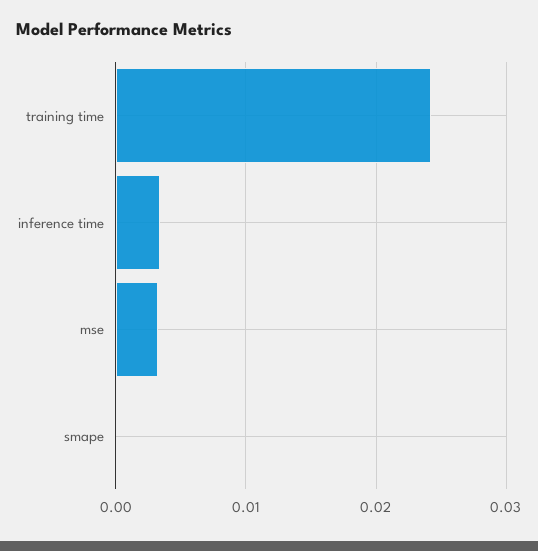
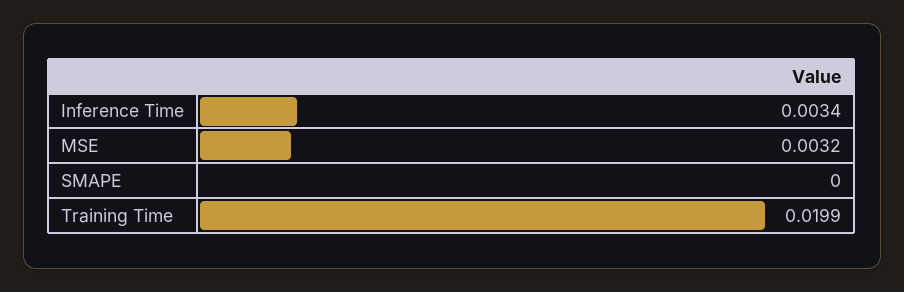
  {
-   "training time": 0.024,
+   "training time": 0.0199,
    "inference time": 0.0034,
    "mse": 0.0032,
    "smape": 0
  }

